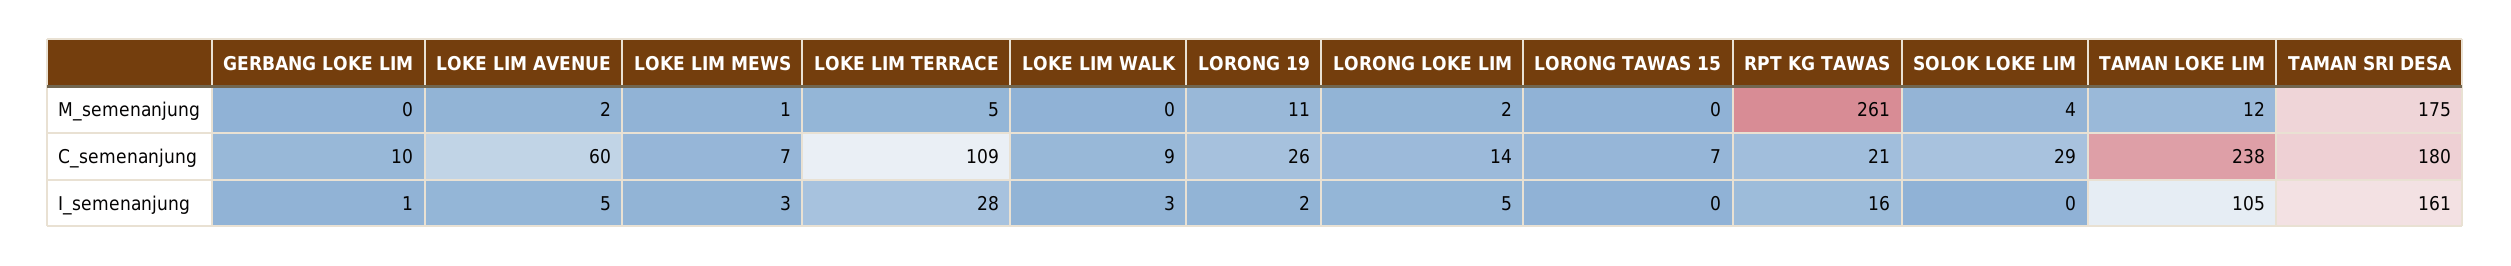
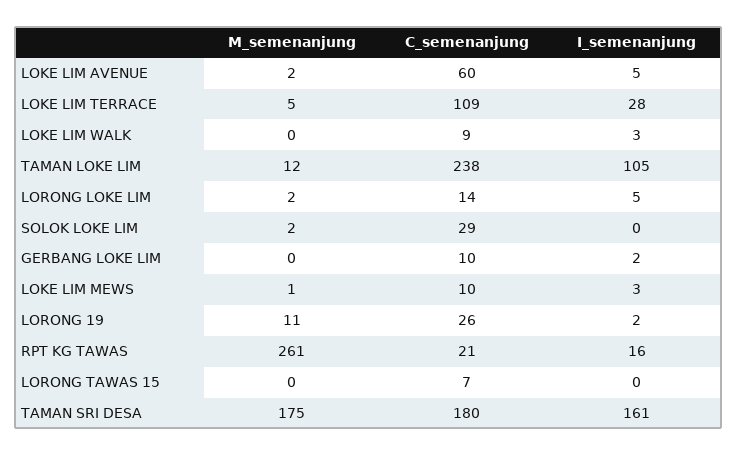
  {
    "GERBANG LOKE LIM": {
      "M_semenanjung": 0,
      "C_semenanjung": 10,
-     "I_semenanjung": 1
+     "I_semenanjung": 2
    },
    "LOKE LIM AVENUE": {
      "M_semenanjung": 2,
      "C_semenanjung": 60,
      "I_semenanjung": 5
    },
    "LOKE LIM MEWS": {
      "M_semenanjung": 1,
-     "C_semenanjung": 7,
+     "C_semenanjung": 10,
      "I_semenanjung": 3
    },
    "LOKE LIM TERRACE": {
      "M_semenanjung": 5,
      "C_semenanjung": 109,
      "I_semenanjung": 28
    },
    "LOKE LIM WALK": {
      "M_semenanjung": 0,
      "C_semenanjung": 9,
      "I_semenanjung": 3
    },
    "LORONG 19": {
      "M_semenanjung": 11,
      "C_semenanjung": 26,
      "I_semenanjung": 2
    },
    "LORONG LOKE LIM": {
      "M_semenanjung": 2,
      "C_semenanjung": 14,
      "I_semenanjung": 5
    },
    "LORONG TAWAS 15": {
      "M_semenanjung": 0,
      "C_semenanjung": 7,
      "I_semenanjung": 0
    },
    "RPT KG TAWAS": {
      "M_semenanjung": 261,
      "C_semenanjung": 21,
      "I_semenanjung": 16
    },
    "SOLOK LOKE LIM": {
-     "M_semenanjung": 4,
+     "M_semenanjung": 2,
      "C_semenanjung": 29,
      "I_semenanjung": 0
    },
    "TAMAN LOKE LIM": {
      "M_semenanjung": 12,
      "C_semenanjung": 238,
      "I_semenanjung": 105
    },
    "TAMAN SRI DESA": {
      "M_semenanjung": 175,
      "C_semenanjung": 180,
      "I_semenanjung": 161
    }
  }

